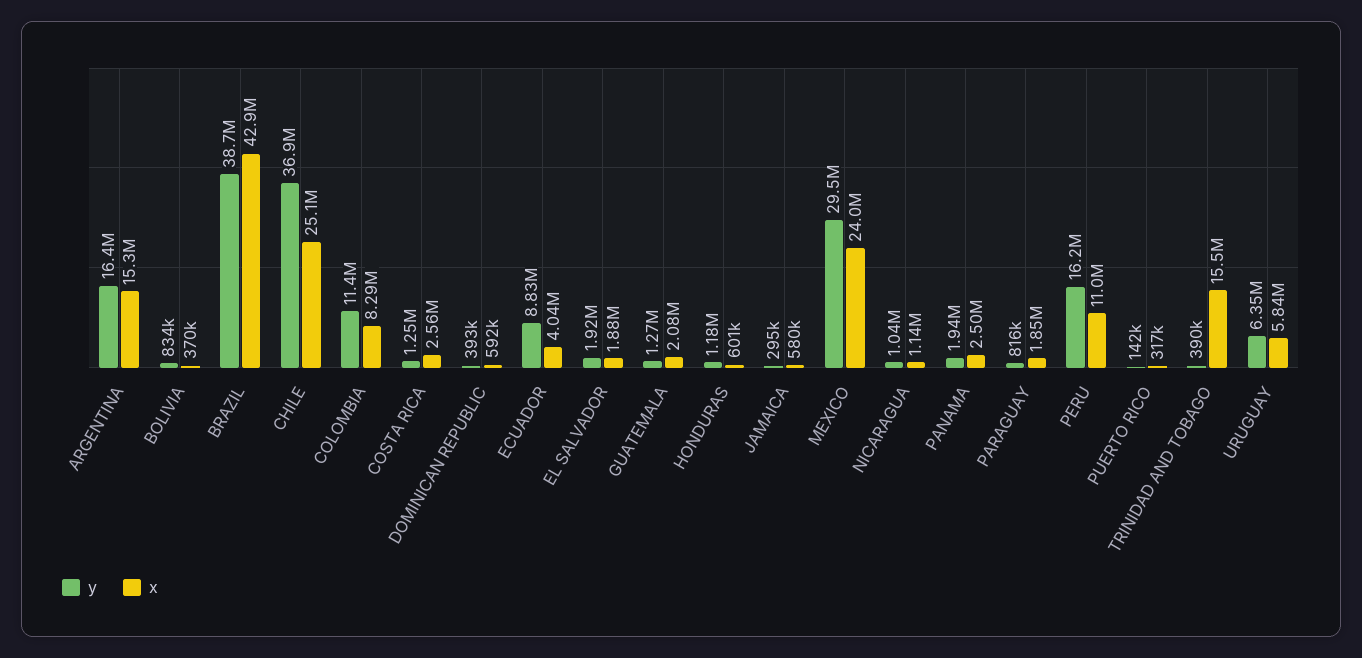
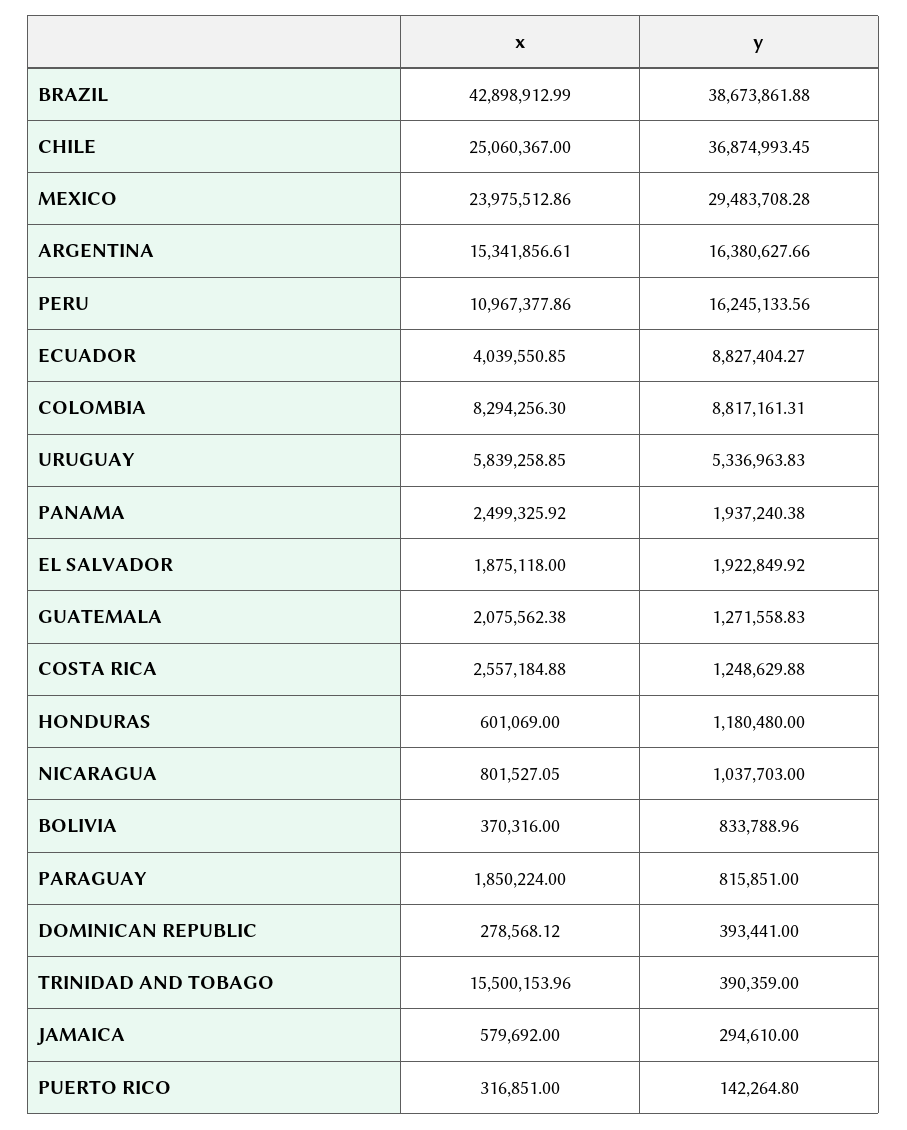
  {
    "y": {
      "ARGENTINA": 16380627.66,
      "BOLIVIA": 833788.96,
      "BRAZIL": 38673861.88,
      "CHILE": 36874993.45,
-     "COLOMBIA": 11400000,
+     "COLOMBIA": 8817161.31,
      "COSTA RICA": 1248629.88,
      "DOMINICAN REPUBLIC": 393441,
      "ECUADOR": 8827404.27,
      "EL SALVADOR": 1922849.92,
      "GUATEMALA": 1271558.83,
      "HONDURAS": 1180480,
      "JAMAICA": 294610,
      "MEXICO": 29483708.28,
      "NICARAGUA": 1037703,
      "PANAMA": 1937240.38,
      "PARAGUAY": 815851,
      "PERU": 16245133.56,
      "PUERTO RICO": 142264.8,
      "TRINIDAD AND TOBAGO": 390359,
-     "URUGUAY": 6350000
+     "URUGUAY": 5336963.83
    },
    "x": {
      "ARGENTINA": 15341856.61,
      "BOLIVIA": 370316,
      "BRAZIL": 42898912.99,
      "CHILE": 25060367,
      "COLOMBIA": 8294256.3,
      "COSTA RICA": 2557184.88,
-     "DOMINICAN REPUBLIC": 592000,
+     "DOMINICAN REPUBLIC": 278568.12,
      "ECUADOR": 4039550.85,
      "EL SALVADOR": 1875118,
      "GUATEMALA": 2075562.38,
      "HONDURAS": 601069,
      "JAMAICA": 579692,
      "MEXICO": 23975512.86,
-     "NICARAGUA": 1140000,
+     "NICARAGUA": 801527.05,
      "PANAMA": 2499325.92,
      "PARAGUAY": 1850224,
      "PERU": 10967377.86,
      "PUERTO RICO": 316851,
      "TRINIDAD AND TOBAGO": 15500153.96,
      "URUGUAY": 5839258.85
    }
  }

